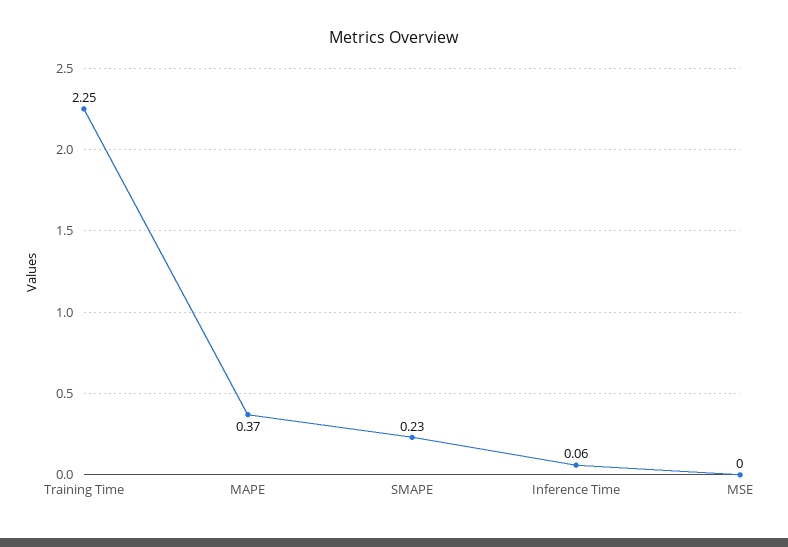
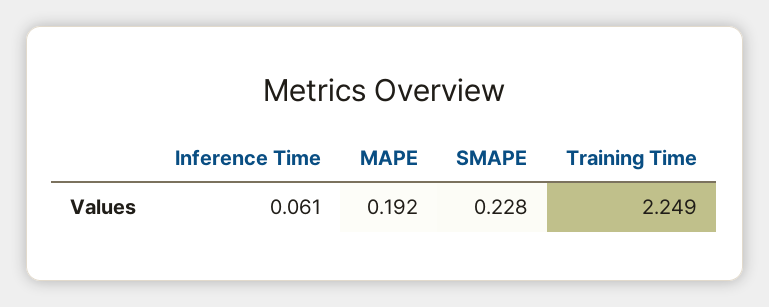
  {
    "Training Time": 2.249,
-   "MAPE": 0.37,
+   "MAPE": 0.192,
    "SMAPE": 0.228,
-   "Inference Time": 0.061,
+   "Inference Time": 0.061
-   "MSE": 0
  }

